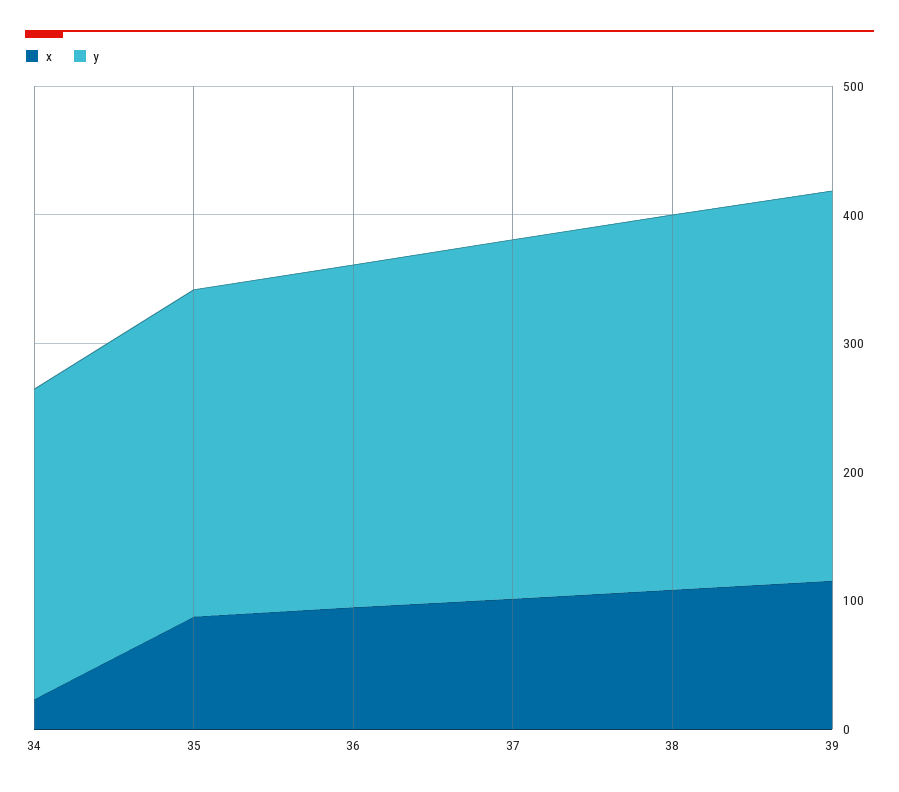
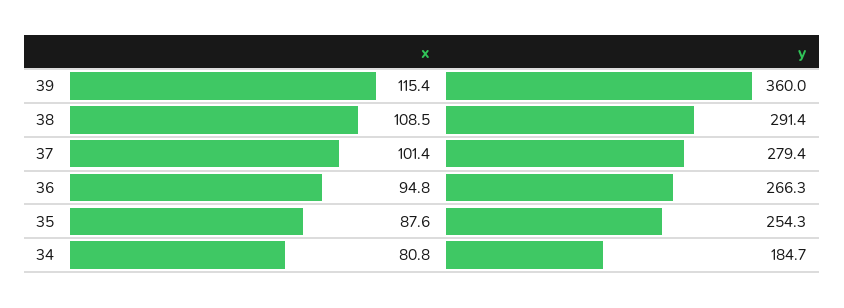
  {
    "x": {
-     "34": 20,
+     "34": 80.8,
      "35": 87.6,
      "36": 94.8,
      "37": 101.4,
      "38": 108.5,
      "39": 115.4
    },
    "y": {
-     "34": 240,
+     "34": 184.7,
      "35": 254.3,
      "36": 266.3,
      "37": 279.4,
      "38": 291.4,
-     "39": 300
+     "39": 360
    }
  }

